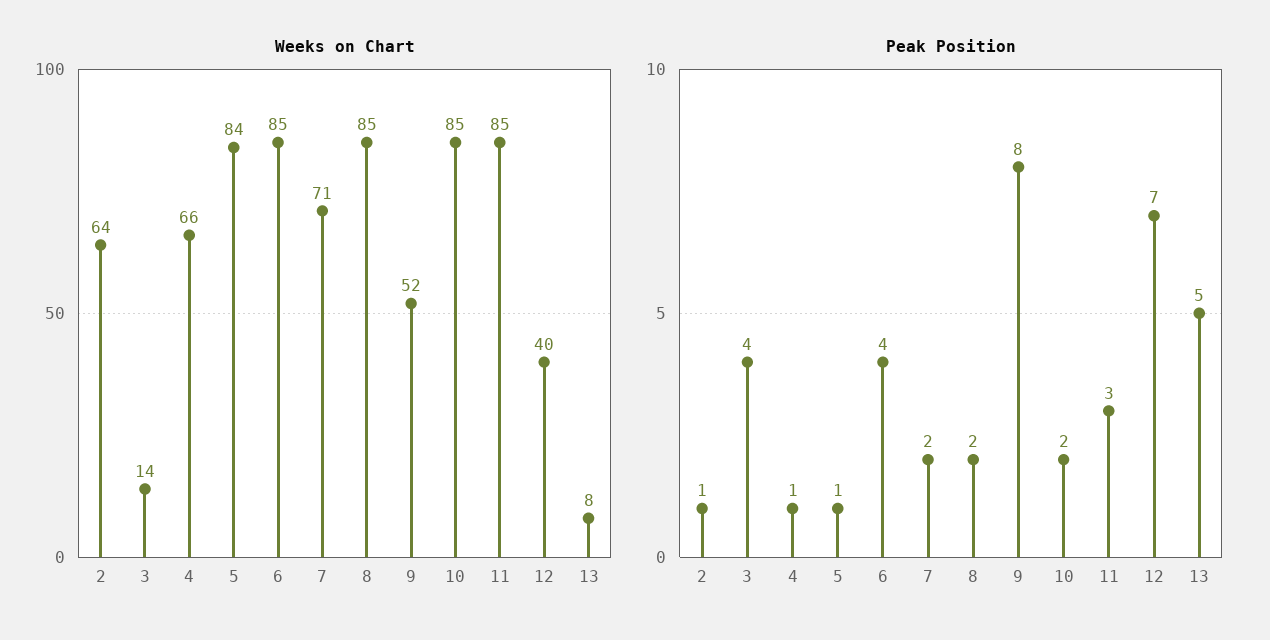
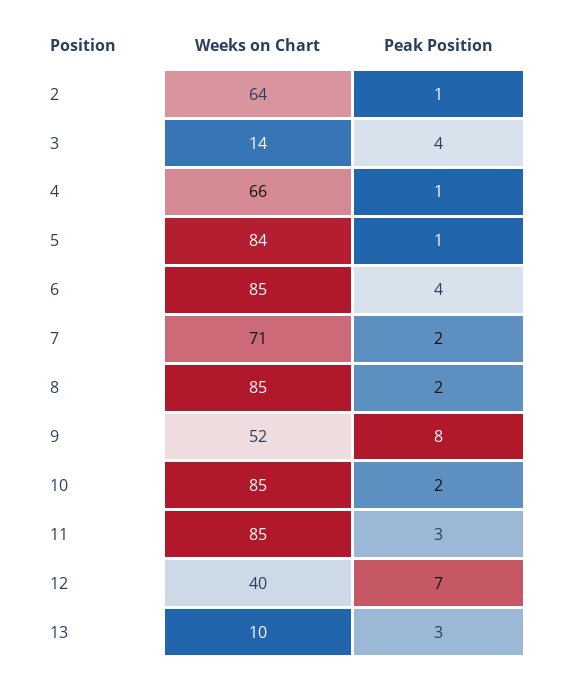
  {
    "Weeks on Chart": {
      "2": 64,
      "3": 14,
      "4": 66,
      "5": 84,
      "6": 85,
      "7": 71,
      "8": 85,
      "9": 52,
      "10": 85,
      "11": 85,
      "12": 40,
-     "13": 8
+     "13": 10
    },
    "Peak Position": {
      "2": 1,
      "3": 4,
      "4": 1,
      "5": 1,
      "6": 4,
      "7": 2,
      "8": 2,
      "9": 8,
      "10": 2,
      "11": 3,
      "12": 7,
-     "13": 5
+     "13": 3
    }
  }

